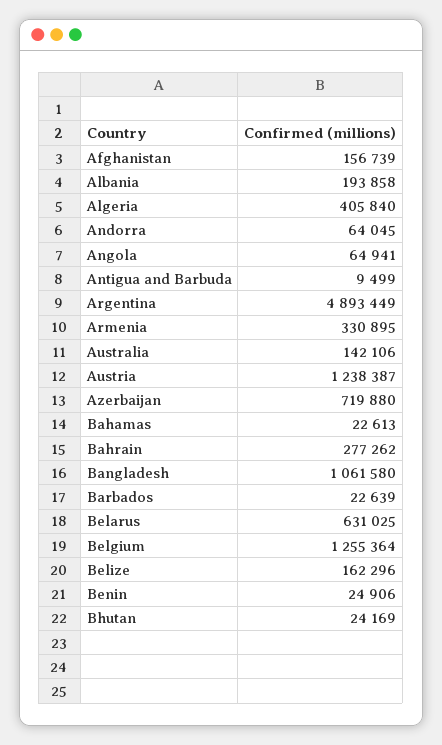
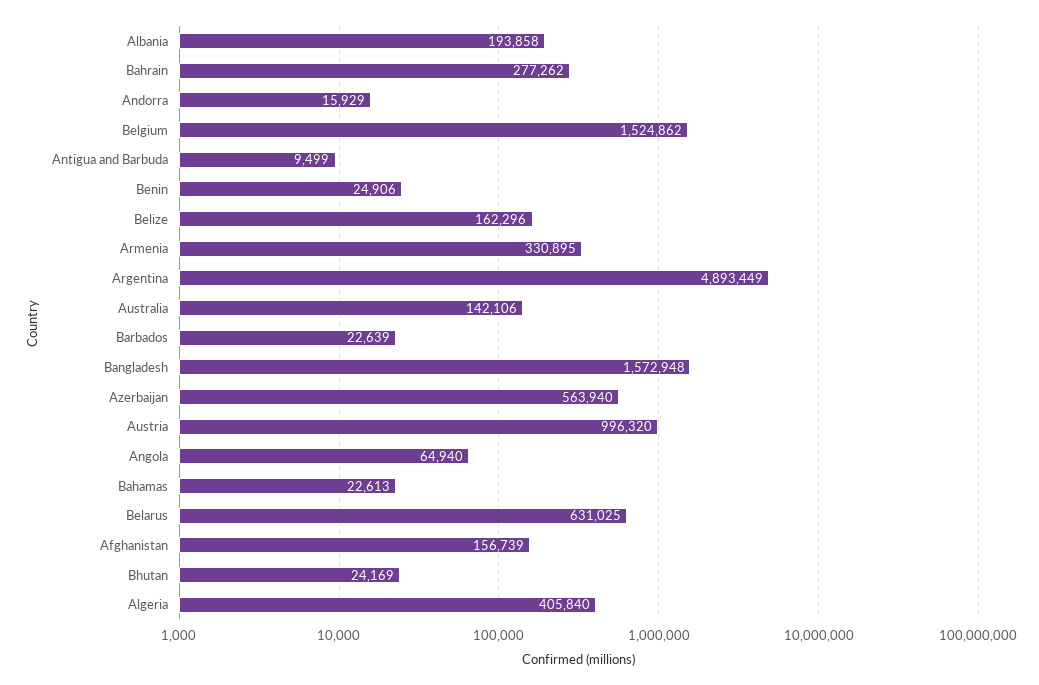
  {
    "Afghanistan": 156739,
    "Albania": 193858,
    "Algeria": 405840,
-   "Andorra": 64045,
+   "Andorra": 15929,
-   "Angola": 64941,
+   "Angola": 64940,
    "Antigua and Barbuda": 9499,
    "Argentina": 4893449,
    "Armenia": 330895,
    "Australia": 142106,
-   "Austria": 1238387,
+   "Austria": 996320,
-   "Azerbaijan": 719880,
+   "Azerbaijan": 563940,
    "Bahamas": 22613,
    "Bahrain": 277262,
-   "Bangladesh": 1061580,
+   "Bangladesh": 1572948,
    "Barbados": 22639,
    "Belarus": 631025,
-   "Belgium": 1255364,
+   "Belgium": 1524862,
    "Belize": 162296,
    "Benin": 24906,
    "Bhutan": 24169
  }

